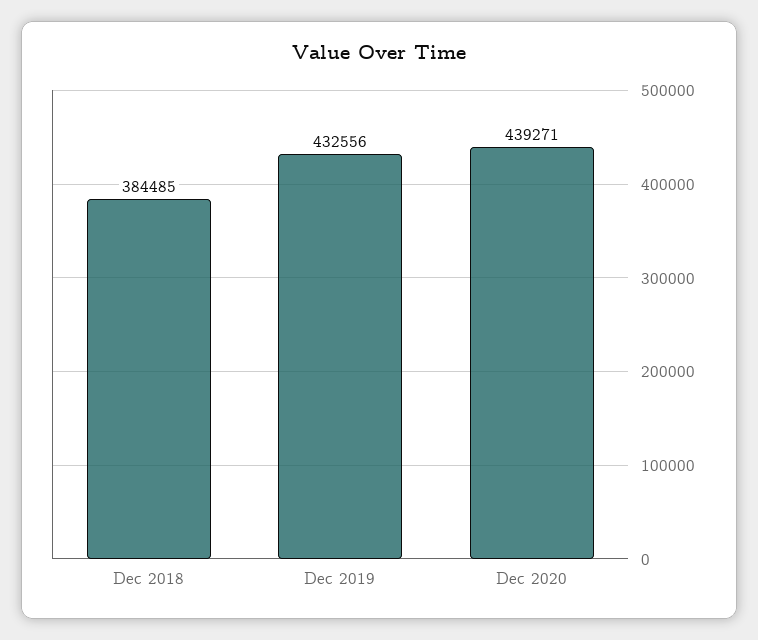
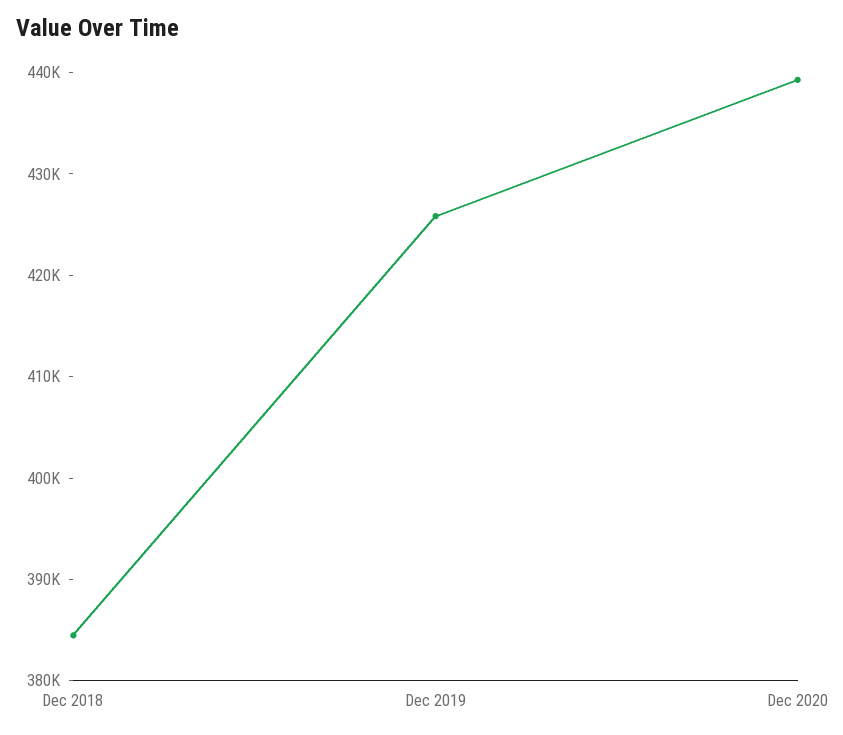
  {
    "Dec 2018": 384485,
-   "Dec 2019": 432556,
+   "Dec 2019": 426000,
    "Dec 2020": 439271
  }

